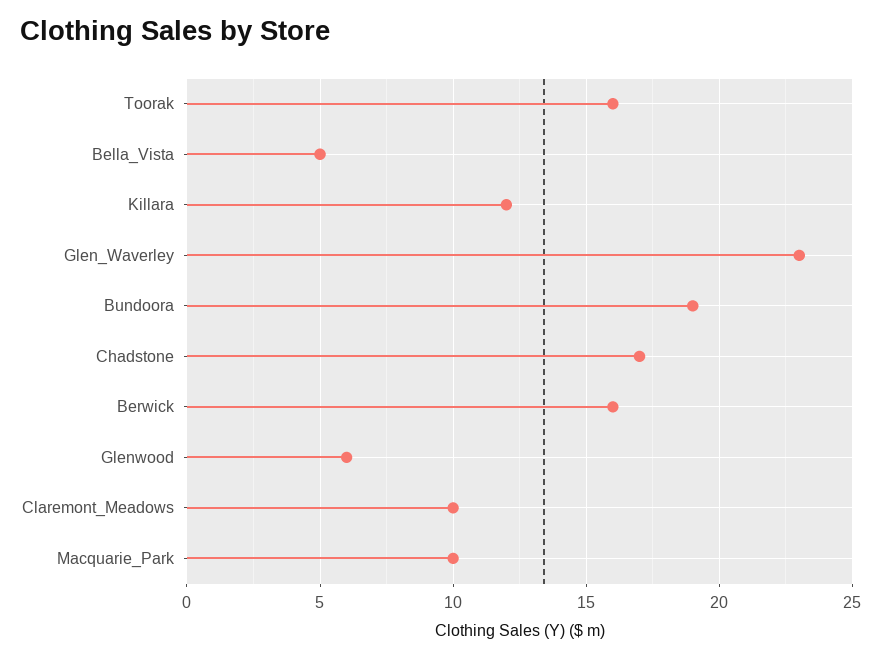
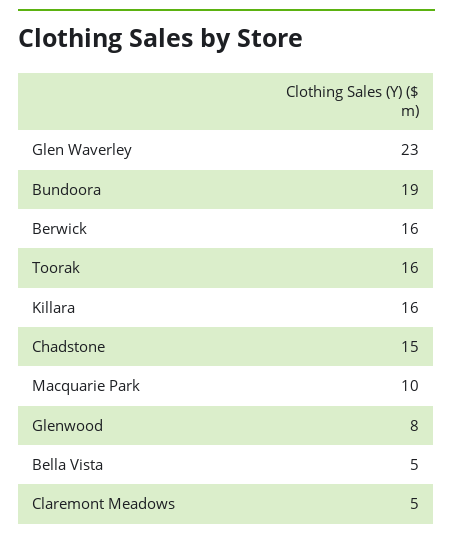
  {
    "Toorak": 16,
    "Bella_Vista": 5,
-   "Killara": 12,
+   "Killara": 16,
    "Glen_Waverley": 23,
    "Bundoora": 19,
-   "Chadstone": 17,
+   "Chadstone": 15,
    "Berwick": 16,
-   "Glenwood": 6,
+   "Glenwood": 8,
-   "Claremont_Meadows": 10,
+   "Claremont_Meadows": 5,
    "Macquarie_Park": 10
  }

